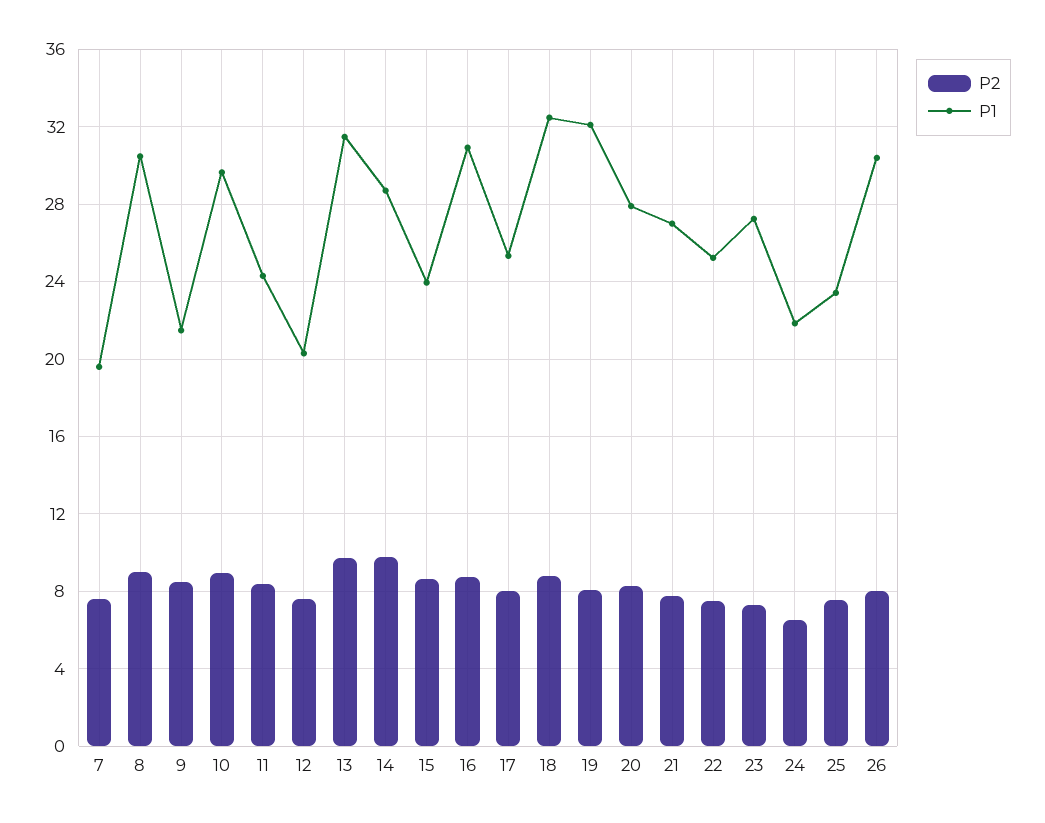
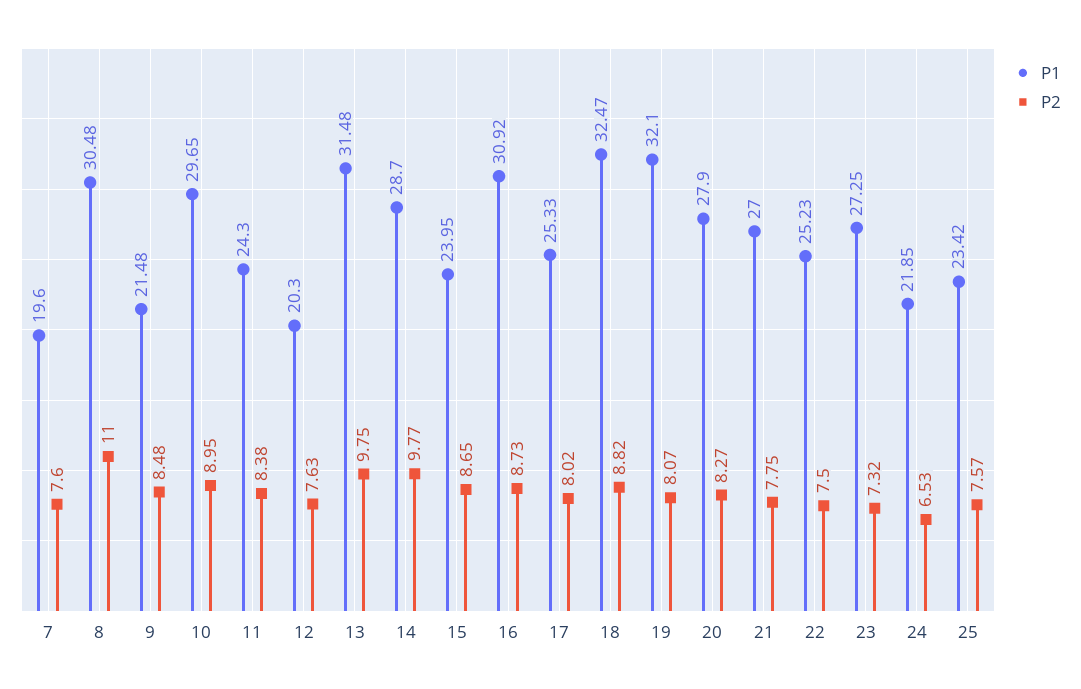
  {
    "P2": {
      "7": 7.6,
-     "8": 9,
+     "8": 11,
      "9": 8.48,
      "10": 8.95,
      "11": 8.38,
      "12": 7.63,
      "13": 9.75,
      "14": 9.77,
      "15": 8.65,
      "16": 8.73,
      "17": 8.02,
      "18": 8.82,
      "19": 8.07,
      "20": 8.27,
      "21": 7.75,
      "22": 7.5,
      "23": 7.32,
      "24": 6.53,
-     "25": 7.57,
+     "25": 7.57
-     "26": 8
    },
    "P1": {
      "7": 19.6,
      "8": 30.48,
      "9": 21.48,
      "10": 29.65,
      "11": 24.3,
      "12": 20.3,
      "13": 31.48,
      "14": 28.7,
      "15": 23.95,
      "16": 30.92,
      "17": 25.33,
      "18": 32.47,
      "19": 32.1,
      "20": 27.9,
      "21": 27,
      "22": 25.23,
      "23": 27.25,
      "24": 21.85,
-     "25": 23.42,
+     "25": 23.42
-     "26": 30.5
    }
  }

